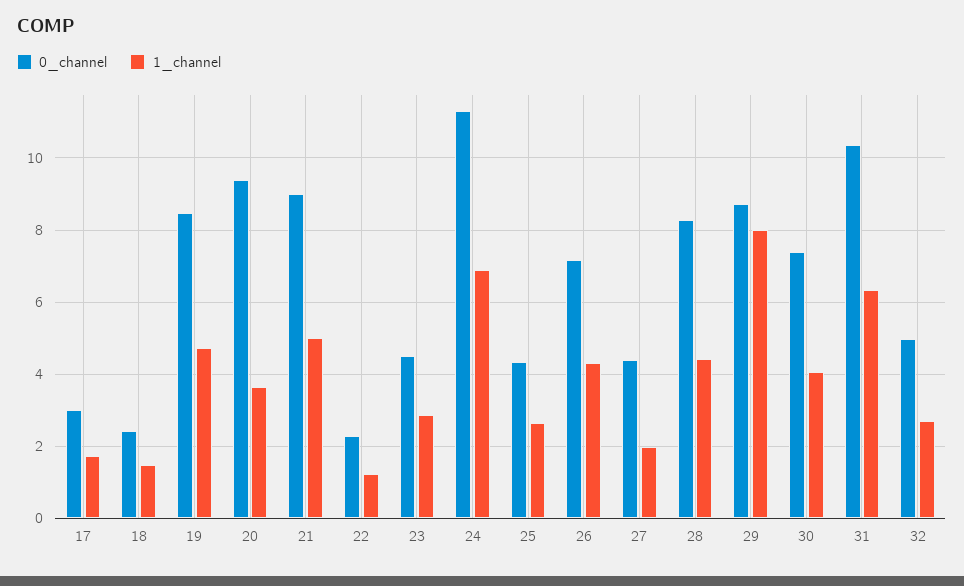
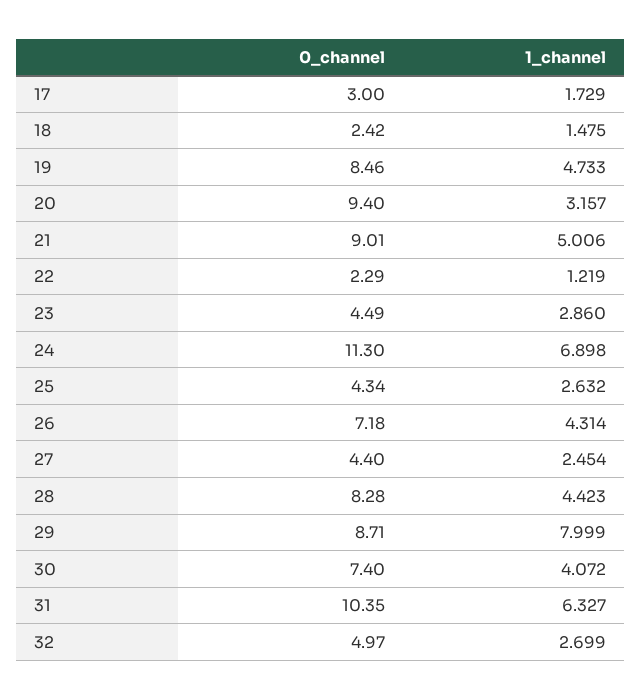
  {
    "0_channel": {
      "17": 3,
      "18": 2.42,
      "19": 8.46,
      "20": 9.4,
      "21": 9.01,
      "22": 2.29,
      "23": 4.49,
      "24": 11.3,
      "25": 4.34,
      "26": 7.18,
      "27": 4.4,
      "28": 8.28,
      "29": 8.71,
      "30": 7.4,
      "31": 10.35,
      "32": 4.97
    },
    "1_channel": {
      "17": 1.729,
      "18": 1.475,
      "19": 4.733,
-     "20": 3.6,
+     "20": 3.157,
      "21": 5.006,
      "22": 1.219,
      "23": 2.86,
      "24": 6.898,
      "25": 2.632,
      "26": 4.314,
-     "27": 2,
+     "27": 2.454,
      "28": 4.423,
      "29": 7.999,
      "30": 4.072,
      "31": 6.327,
      "32": 2.699
    }
  }

